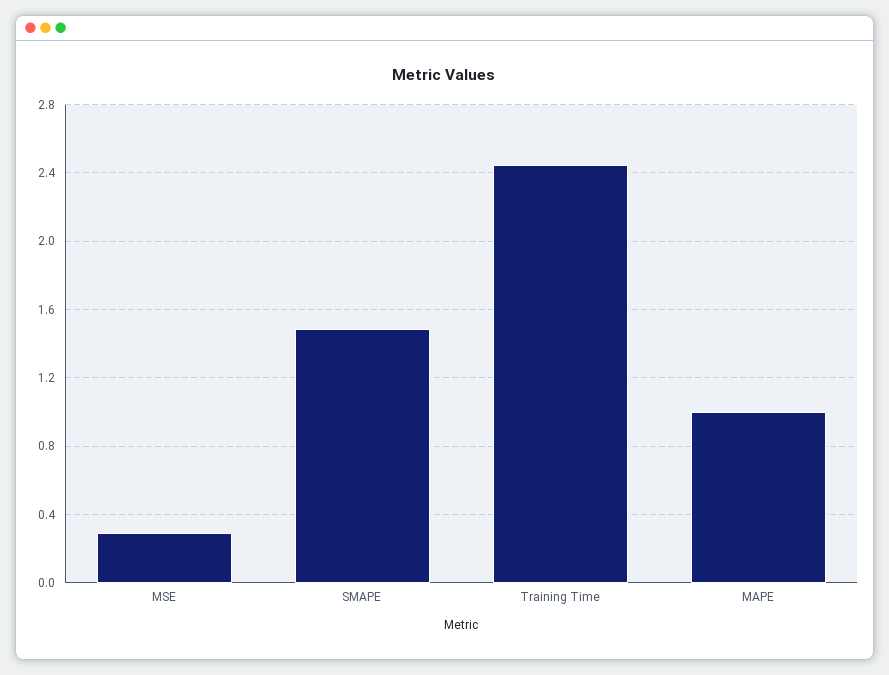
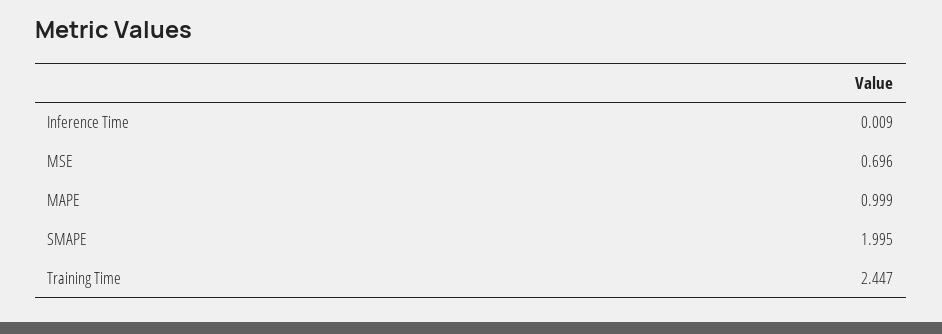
  {
-   "MSE": 0.3,
+   "MSE": 0.696,
-   "SMAPE": 1.5,
+   "SMAPE": 1.995,
    "Training Time": 2.447,
-   "MAPE": 0.999
+   "MAPE": 0.999,
+   "Inference Time": 0.009
  }

